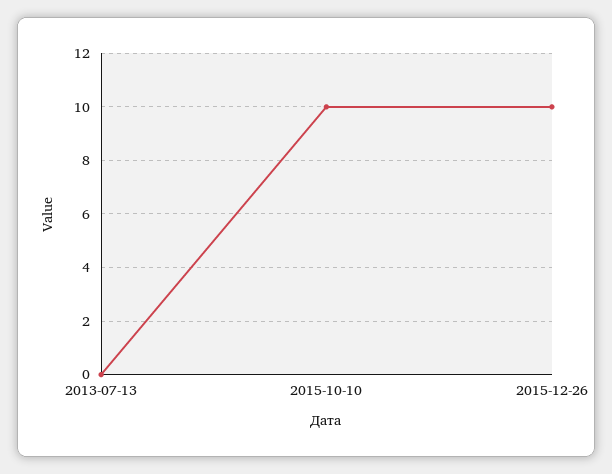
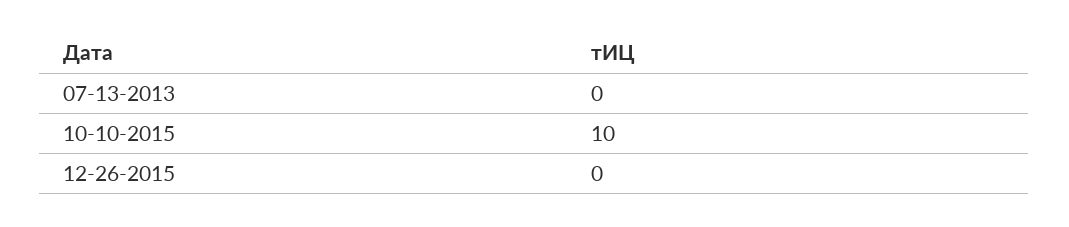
  {
    "2013-07-13": 0,
    "2015-10-10": 10,
-   "2015-12-26": 10
+   "2015-12-26": 0
  }

